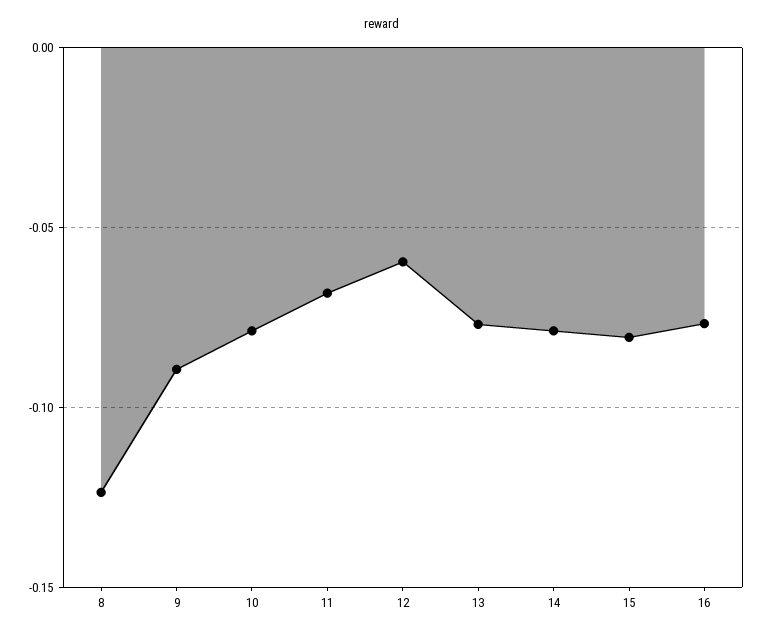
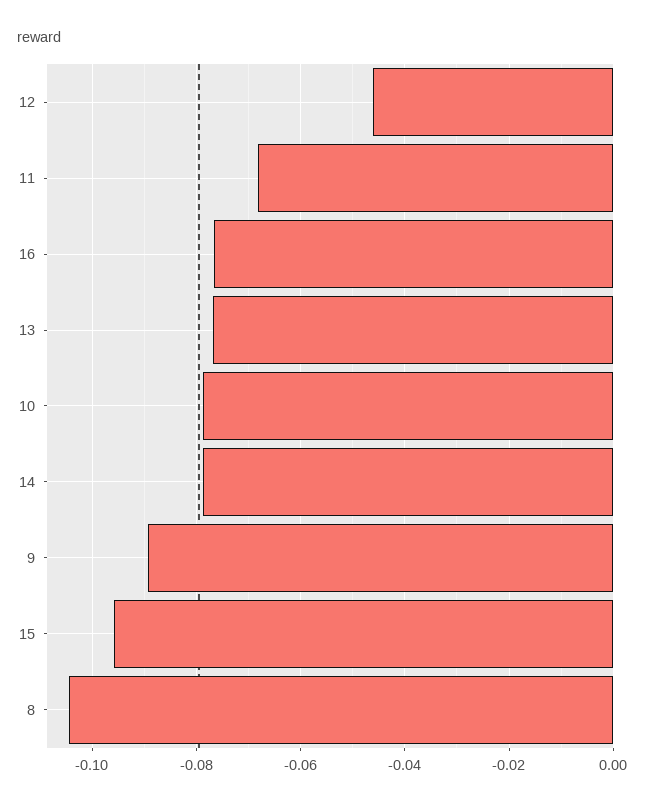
  {
-   "8": -0.125,
+   "8": -0.104,
    "9": -0.09,
    "10": -0.078,
    "11": -0.068,
-   "12": -0.06,
+   "12": -0.046,
    "13": -0.076,
    "14": -0.078,
-   "15": -0.08,
+   "15": -0.096,
    "16": -0.076
  }

